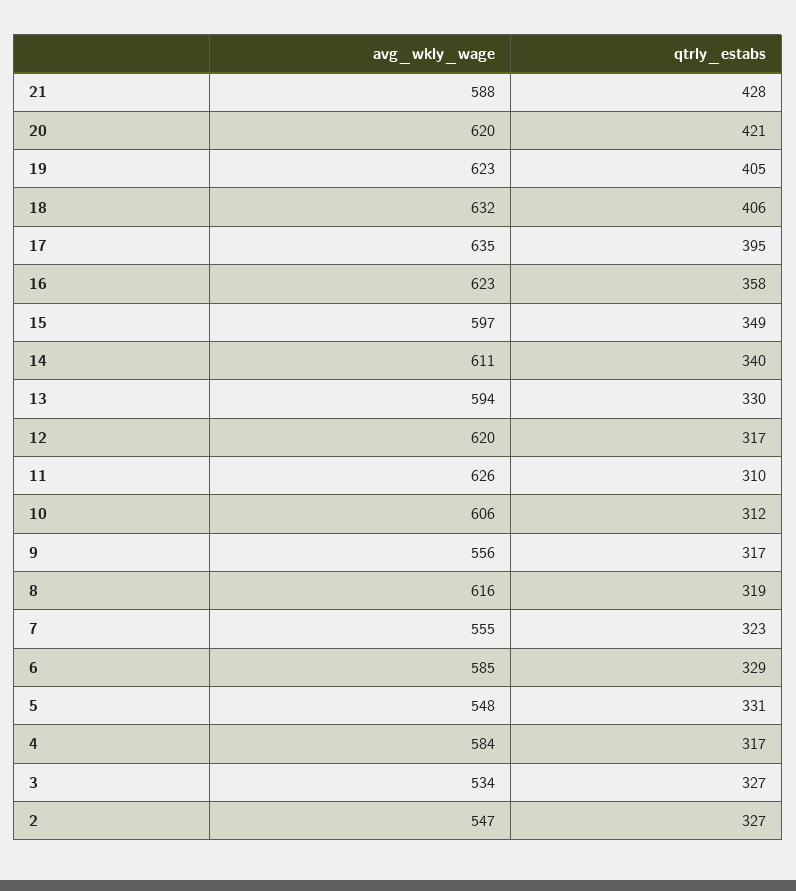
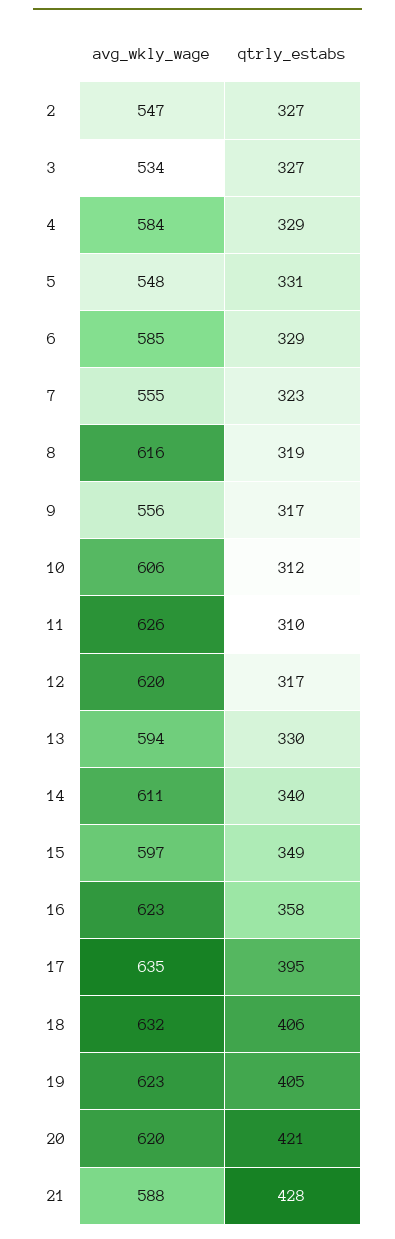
  {
    "avg_wkly_wage": {
      "21": 588,
      "20": 620,
      "19": 623,
      "18": 632,
      "17": 635,
      "16": 623,
      "15": 597,
      "14": 611,
      "13": 594,
      "12": 620,
      "11": 626,
      "10": 606,
      "9": 556,
      "8": 616,
      "7": 555,
      "6": 585,
      "5": 548,
      "4": 584,
      "3": 534,
      "2": 547
    },
    "qtrly_estabs": {
      "21": 428,
      "20": 421,
      "19": 405,
      "18": 406,
      "17": 395,
      "16": 358,
      "15": 349,
      "14": 340,
      "13": 330,
      "12": 317,
      "11": 310,
      "10": 312,
      "9": 317,
      "8": 319,
      "7": 323,
      "6": 329,
      "5": 331,
-     "4": 317,
+     "4": 329,
      "3": 327,
      "2": 327
    }
  }

